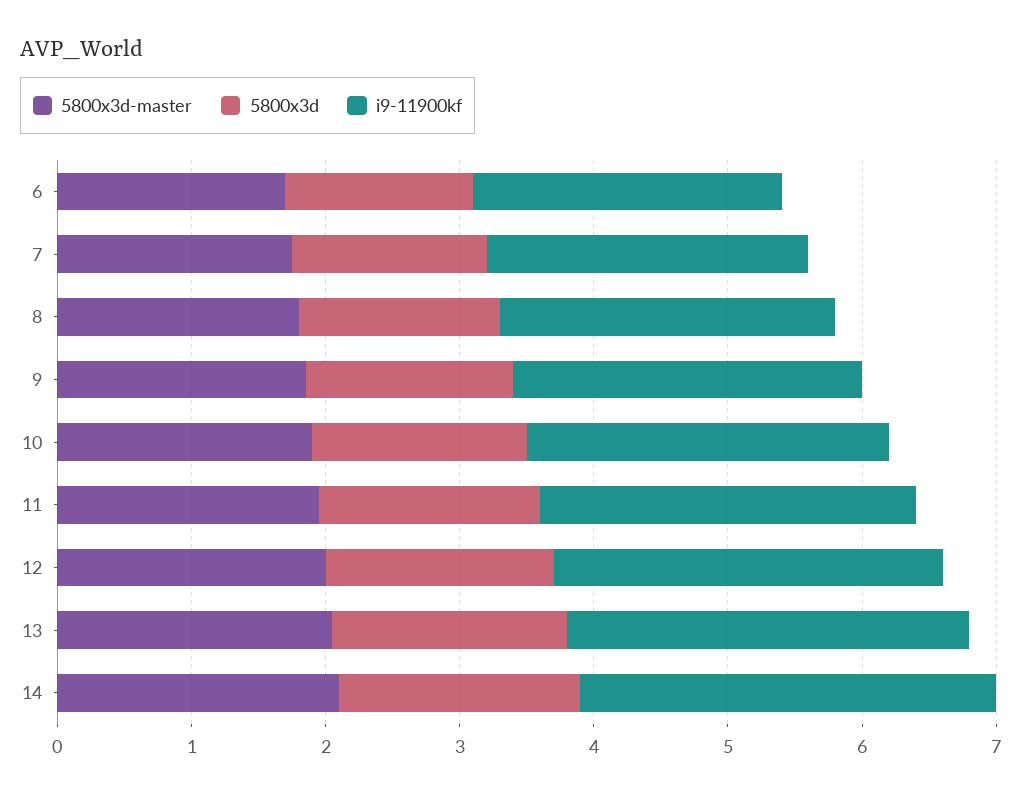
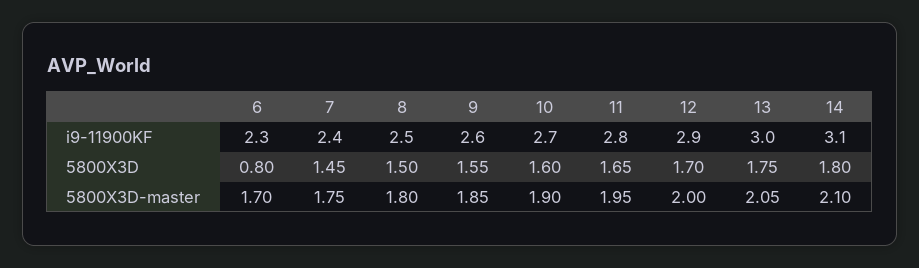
  {
    "5800x3d-master": {
      "6": 1.7,
      "7": 1.75,
      "8": 1.8,
      "9": 1.85,
      "10": 1.9,
      "11": 1.95,
      "12": 2,
      "13": 2.05,
      "14": 2.1
    },
    "5800x3d": {
-     "6": 1.4,
+     "6": 0.8,
      "7": 1.45,
      "8": 1.5,
      "9": 1.55,
      "10": 1.6,
      "11": 1.65,
      "12": 1.7,
      "13": 1.75,
      "14": 1.8
    },
    "i9-11900kf": {
      "6": 2.3,
      "7": 2.4,
      "8": 2.5,
      "9": 2.6,
      "10": 2.7,
      "11": 2.8,
      "12": 2.9,
      "13": 3,
      "14": 3.1
    }
  }

